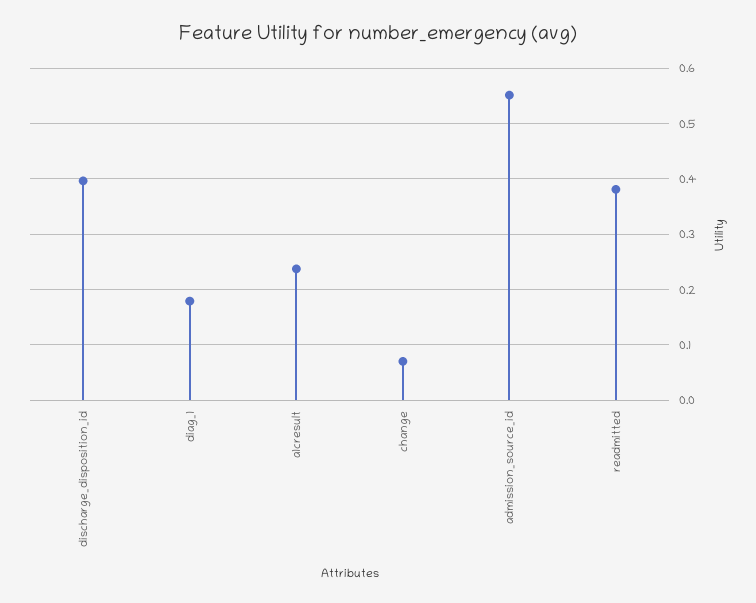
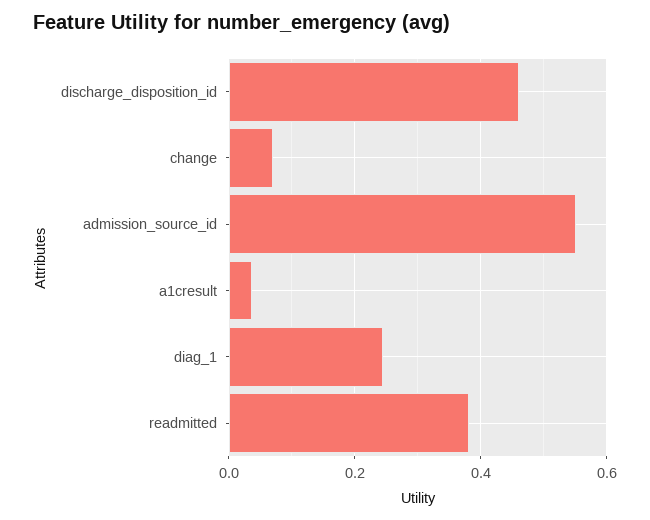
  {
-   "discharge_disposition_id": 0.4,
+   "discharge_disposition_id": 0.46,
-   "diag_1": 0.18,
+   "diag_1": 0.24,
-   "a1cresult": 0.24,
+   "a1cresult": 0.04,
    "change": 0.08,
    "admission_source_id": 0.56,
    "readmitted": 0.38
  }

